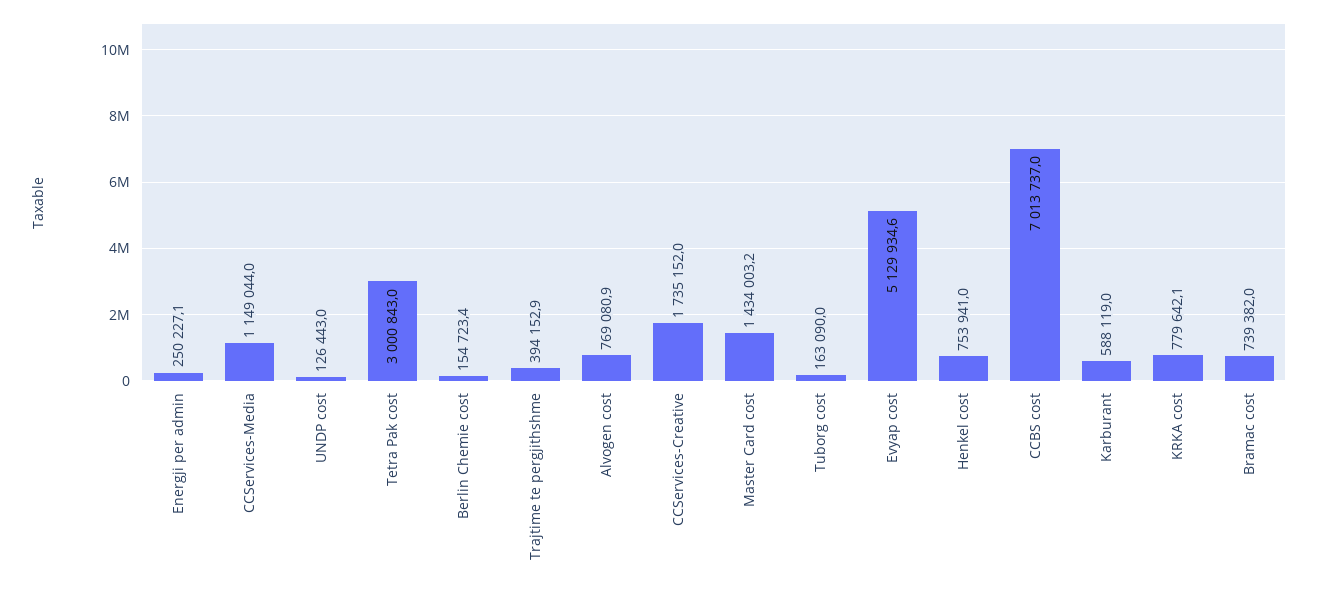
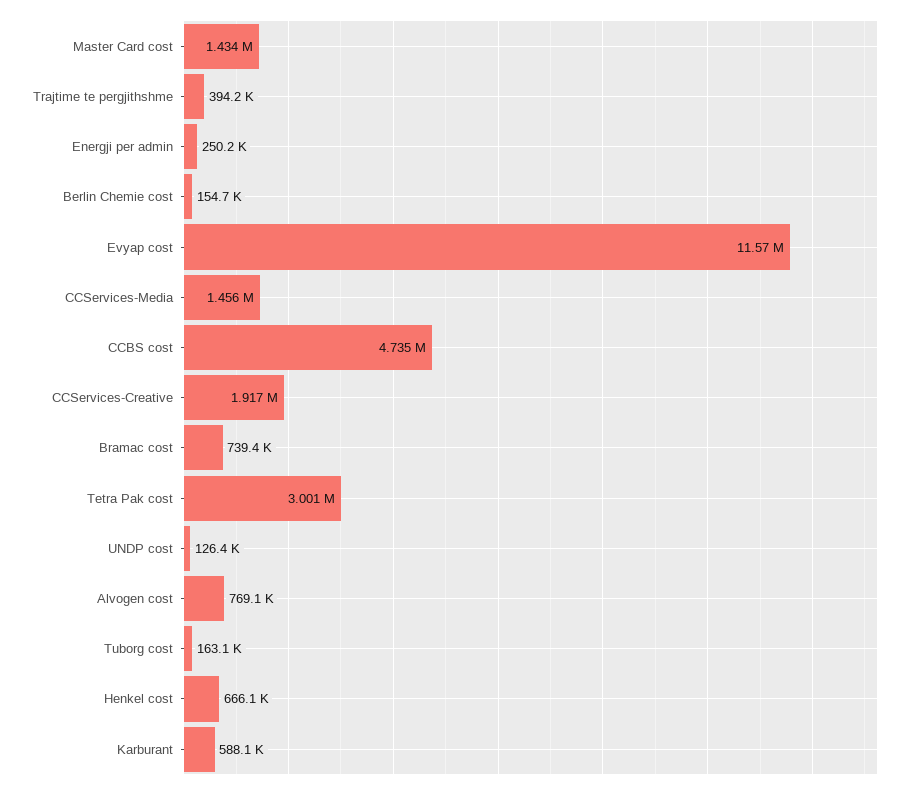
  {
    "Energji per admin": 250227.1,
-   "CCServices-Media": 1149044,
+   "CCServices-Media": 1456000,
    "UNDP cost": 126443,
    "Tetra Pak cost": 3000843,
    "Berlin Chemie cost": 154723.4,
    "Trajtime te pergjithshme": 394152.9,
    "Alvogen cost": 769080.9,
-   "CCServices-Creative": 1735152,
+   "CCServices-Creative": 1917000,
    "Master Card cost": 1434003.2,
    "Tuborg cost": 163090,
-   "Evyap cost": 5129934.6,
+   "Evyap cost": 11570000,
-   "Henkel cost": 753941,
+   "Henkel cost": 666100,
-   "CCBS cost": 7013737,
+   "CCBS cost": 4735000,
    "Karburant": 588119,
-   "KRKA cost": 779642.1,
    "Bramac cost": 739382
  }

